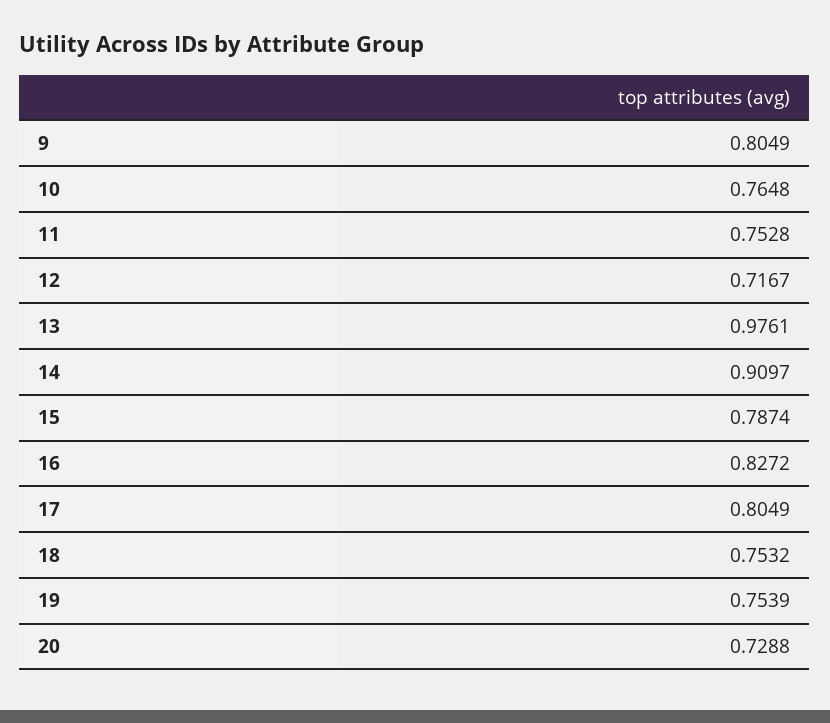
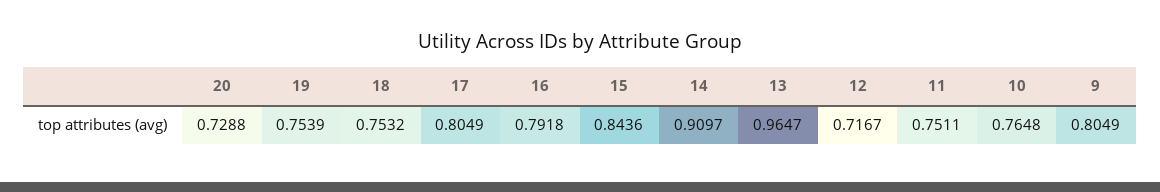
  {
    "9": 0.8049,
    "10": 0.7648,
-   "11": 0.7528,
+   "11": 0.7511,
    "12": 0.7167,
-   "13": 0.9761,
+   "13": 0.9647,
    "14": 0.9097,
-   "15": 0.7874,
+   "15": 0.8436,
-   "16": 0.8272,
+   "16": 0.7918,
    "17": 0.8049,
    "18": 0.7532,
    "19": 0.7539,
    "20": 0.7288
  }

